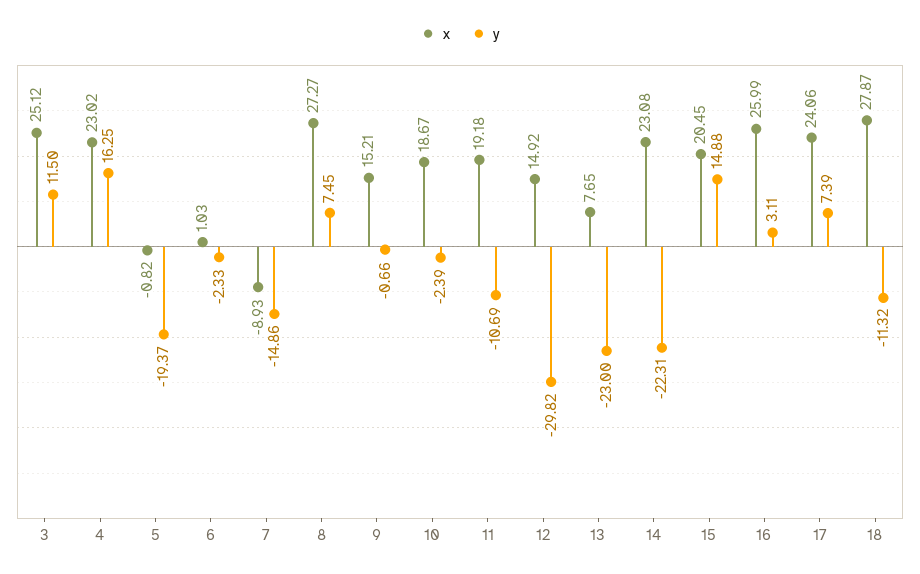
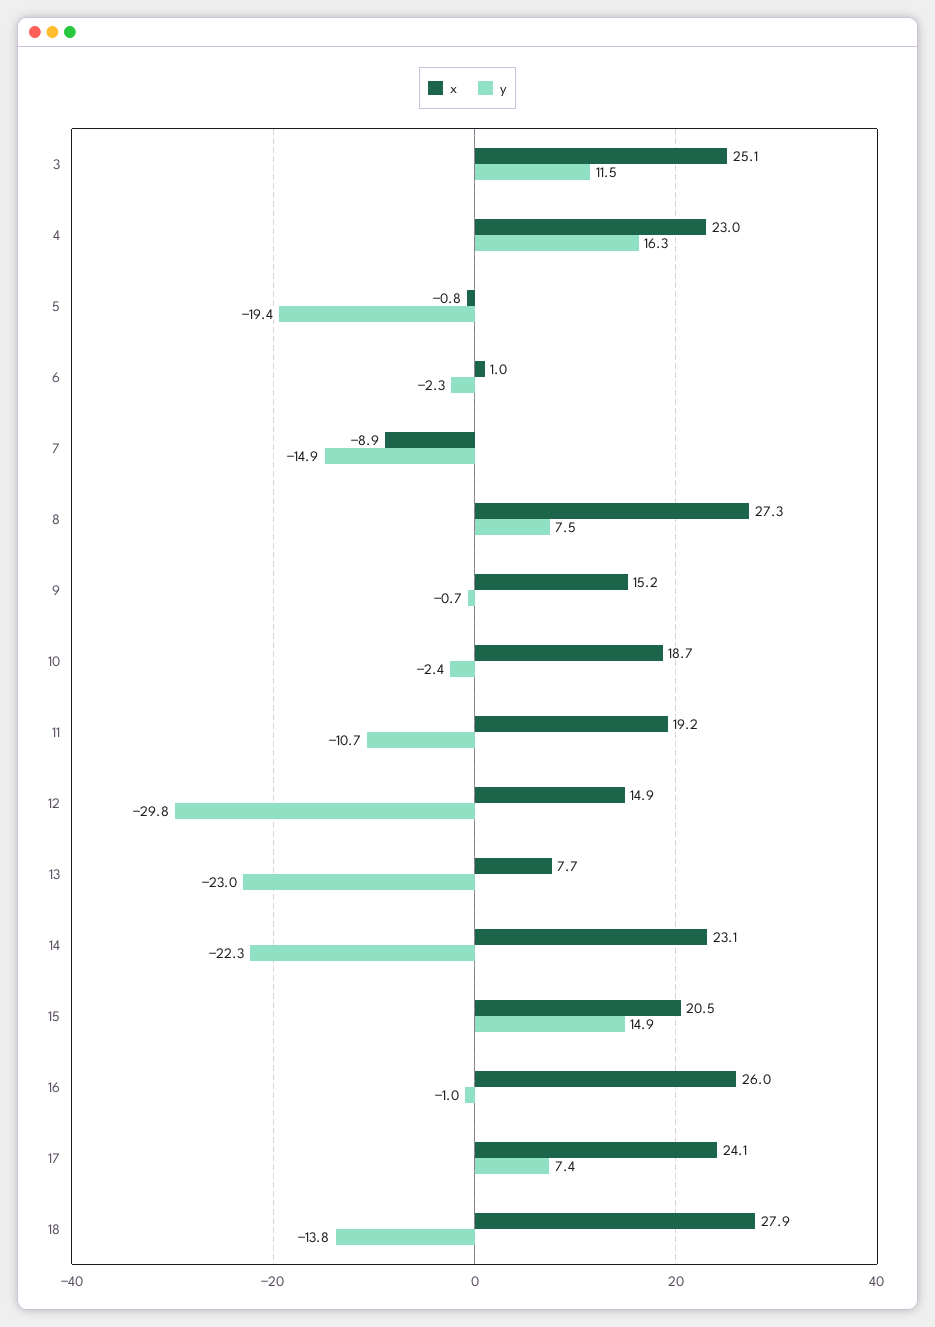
  {
    "x": {
      "3": 25.12,
      "4": 23.02,
      "5": -0.82,
      "6": 1.03,
      "7": -8.93,
      "8": 27.27,
      "9": 15.21,
      "10": 18.67,
      "11": 19.18,
      "12": 14.92,
      "13": 7.65,
      "14": 23.08,
      "15": 20.45,
      "16": 25.99,
      "17": 24.06,
      "18": 27.87
    },
    "y": {
      "3": 11.5,
      "4": 16.25,
      "5": -19.37,
      "6": -2.33,
      "7": -14.86,
      "8": 7.45,
      "9": -0.66,
      "10": -2.39,
      "11": -10.69,
      "12": -29.82,
      "13": -23,
      "14": -22.31,
      "15": 14.88,
-     "16": 3.11,
+     "16": -1,
      "17": 7.39,
-     "18": -11.32
+     "18": -13.8
    }
  }

